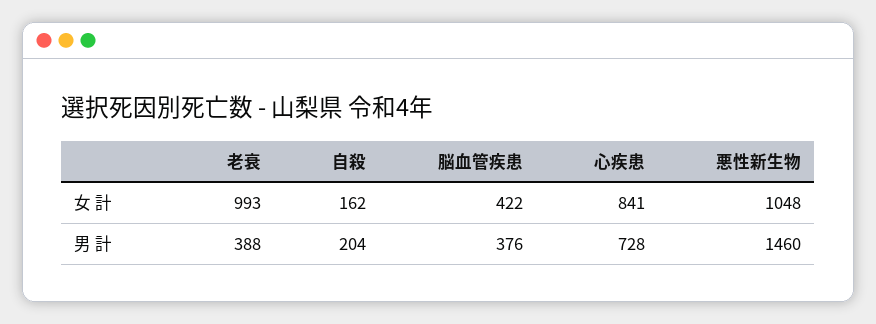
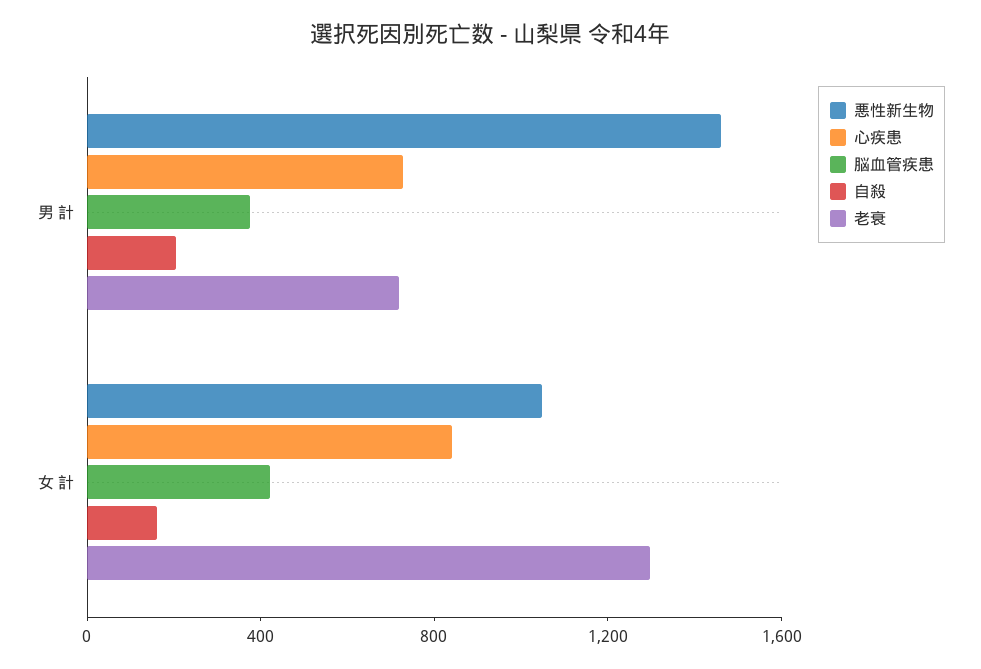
  {
    "老衰": {
-     "女 計": 993,
+     "女 計": 1300,
-     "男 計": 388
+     "男 計": 700
    },
    "自殺": {
      "女 計": 162,
      "男 計": 204
    },
    "脳血管疾患": {
      "女 計": 422,
      "男 計": 376
    },
    "心疾患": {
      "女 計": 841,
      "男 計": 728
    },
    "悪性新生物": {
      "女 計": 1048,
      "男 計": 1460
    }
  }

